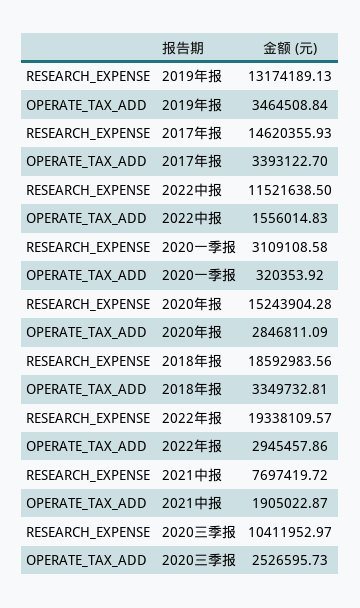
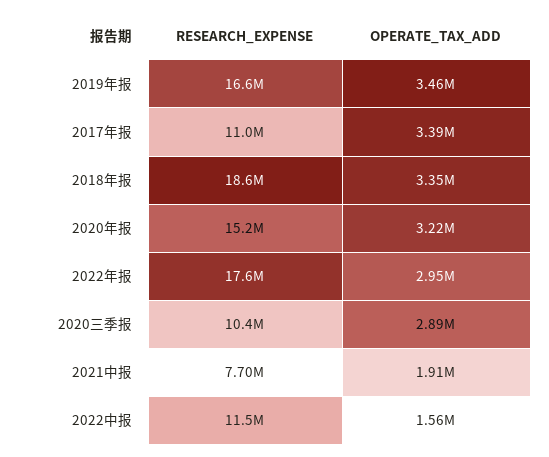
  {
    "RESEARCH_EXPENSE": {
-     "2019年报": 13174189.13,
+     "2019年报": 16600000,
-     "2017年报": 14620355.93,
+     "2017年报": 11000000,
      "2022中报": 11521638.5,
-     "2020一季报": 3109108.58,
      "2020年报": 15243904.28,
      "2018年报": 18592983.56,
-     "2022年报": 19338109.57,
+     "2022年报": 17600000,
      "2021中报": 7697419.72,
      "2020三季报": 10411952.97
    },
    "OPERATE_TAX_ADD": {
      "2019年报": 3464508.84,
      "2017年报": 3393122.7,
      "2022中报": 1556014.83,
-     "2020一季报": 320353.92,
-     "2020年报": 2846811.09,
+     "2020年报": 3220000,
      "2018年报": 3349732.81,
      "2022年报": 2945457.86,
      "2021中报": 1905022.87,
-     "2020三季报": 2526595.73
+     "2020三季报": 2890000
    }
  }

